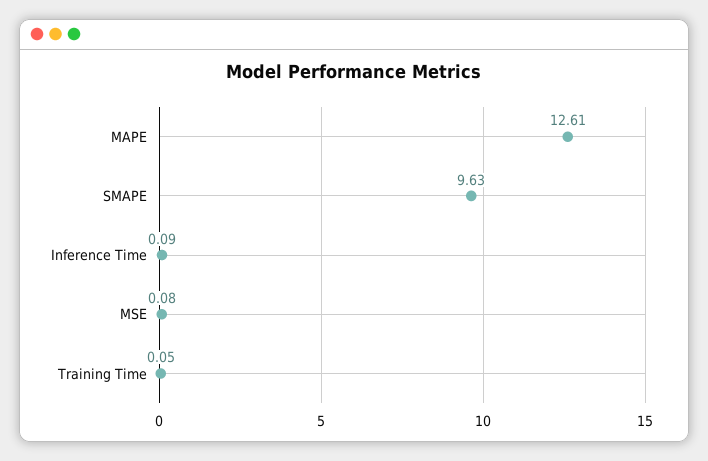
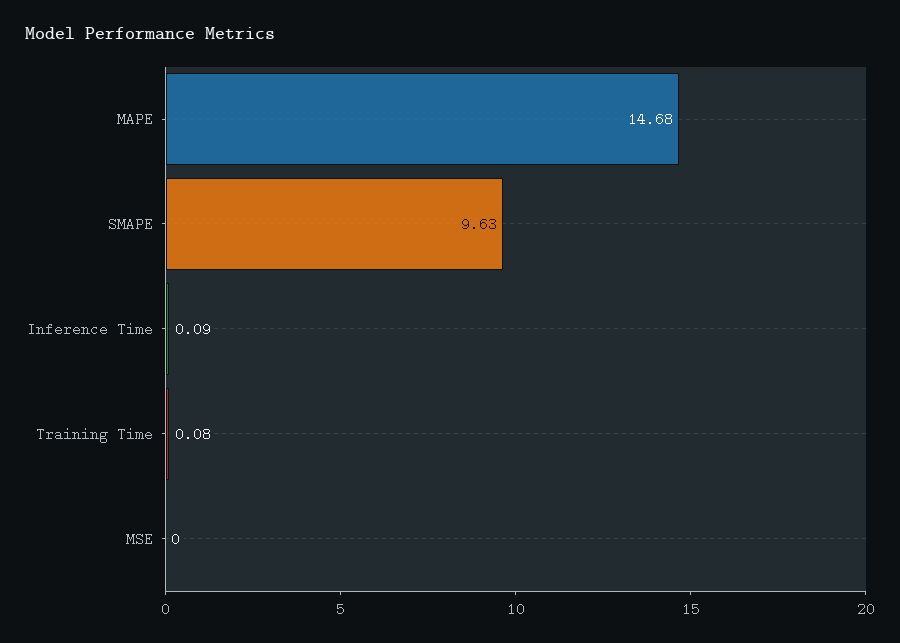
  {
-   "MAPE": 12.61,
+   "MAPE": 14.68,
    "SMAPE": 9.63,
    "Inference Time": 0.09,
-   "MSE": 0.08,
+   "MSE": 0,
-   "Training Time": 0.05
+   "Training Time": 0.08
  }

